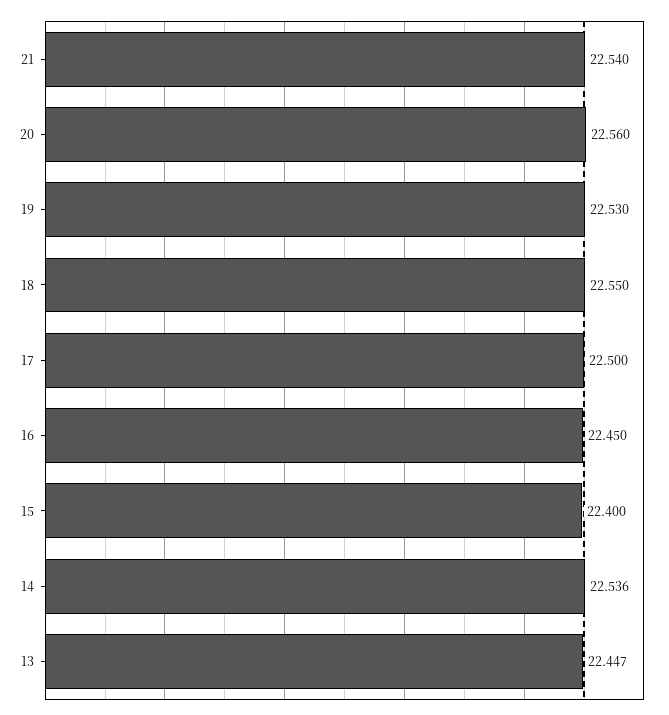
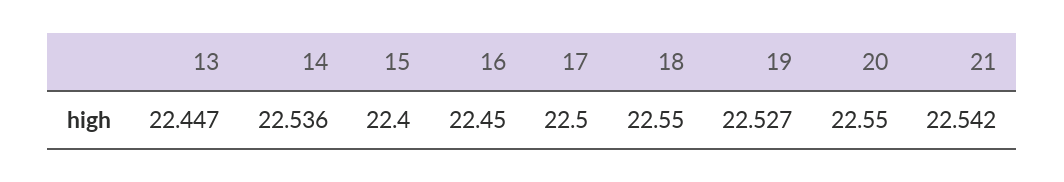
  {
-   "21": 22.54,
+   "21": 22.542,
-   "20": 22.56,
+   "20": 22.55,
-   "19": 22.53,
+   "19": 22.527,
    "18": 22.55,
    "17": 22.5,
    "16": 22.45,
    "15": 22.4,
    "14": 22.536,
    "13": 22.447
  }

